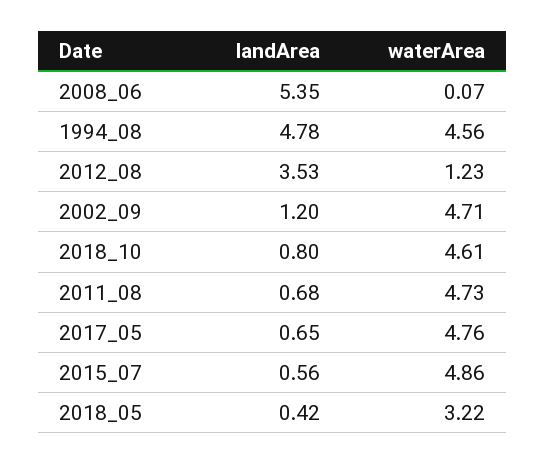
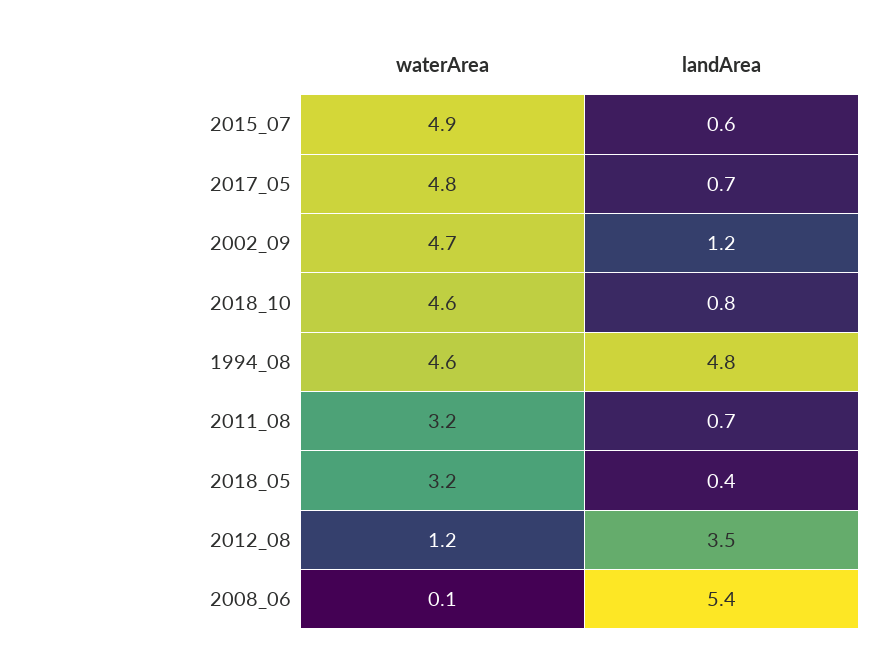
  {
    "landArea": {
      "2008_06": 5.35,
      "1994_08": 4.78,
      "2012_08": 3.53,
      "2002_09": 1.2,
      "2018_10": 0.8,
      "2011_08": 0.68,
      "2017_05": 0.65,
      "2015_07": 0.56,
      "2018_05": 0.42
    },
    "waterArea": {
      "2008_06": 0.07,
      "1994_08": 4.56,
      "2012_08": 1.23,
      "2002_09": 4.71,
      "2018_10": 4.61,
-     "2011_08": 4.73,
+     "2011_08": 3.2,
      "2017_05": 4.76,
      "2015_07": 4.86,
      "2018_05": 3.22
    }
  }

